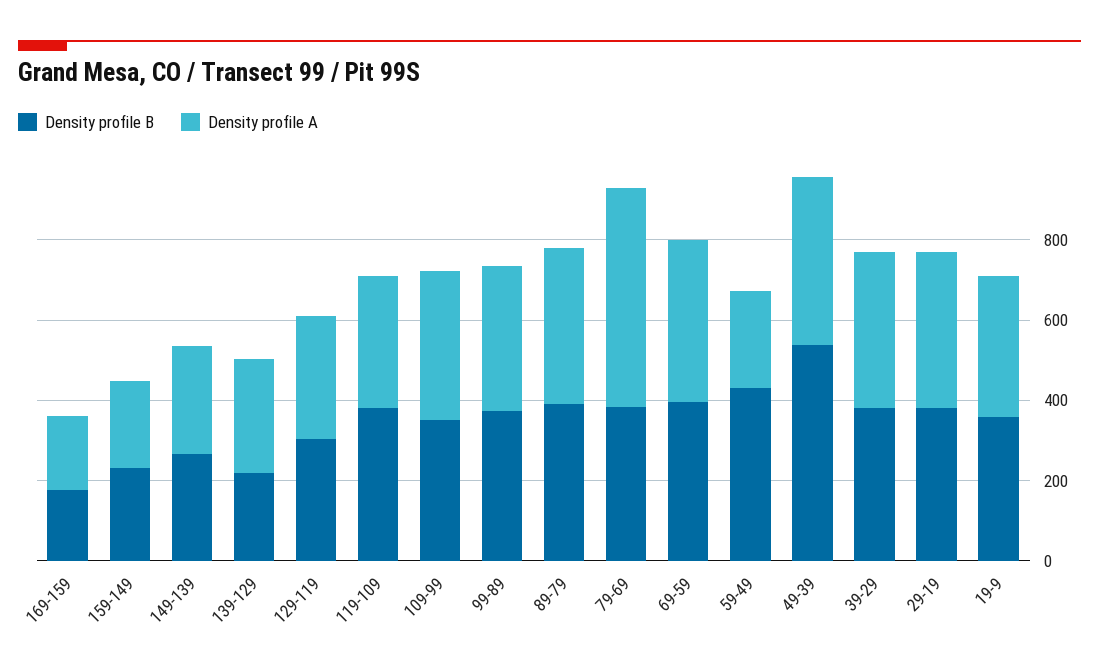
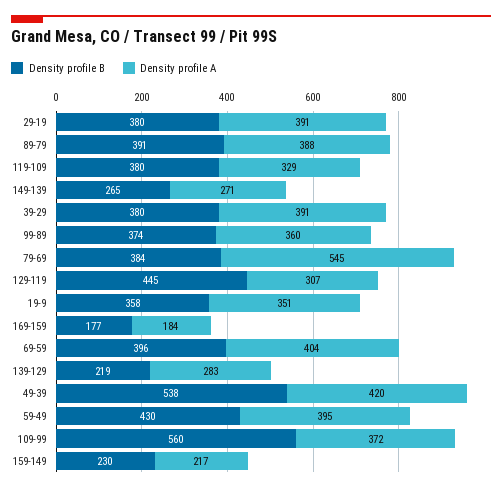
  {
    "Density profile B": {
      "169-159": 177,
      "159-149": 230,
      "149-139": 265,
      "139-129": 219,
-     "129-119": 300,
+     "129-119": 445,
      "119-109": 380,
-     "109-99": 350,
+     "109-99": 560,
      "99-89": 374,
      "89-79": 391,
      "79-69": 384,
      "69-59": 396,
      "59-49": 430,
      "49-39": 538,
      "39-29": 380,
      "29-19": 380,
      "19-9": 358
    },
    "Density profile A": {
      "169-159": 184,
      "159-149": 217,
      "149-139": 271,
      "139-129": 283,
      "129-119": 307,
      "119-109": 329,
      "109-99": 372,
      "99-89": 360,
      "89-79": 388,
      "79-69": 545,
      "69-59": 404,
-     "59-49": 250,
+     "59-49": 395,
      "49-39": 420,
      "39-29": 391,
      "29-19": 391,
      "19-9": 351
    }
  }

